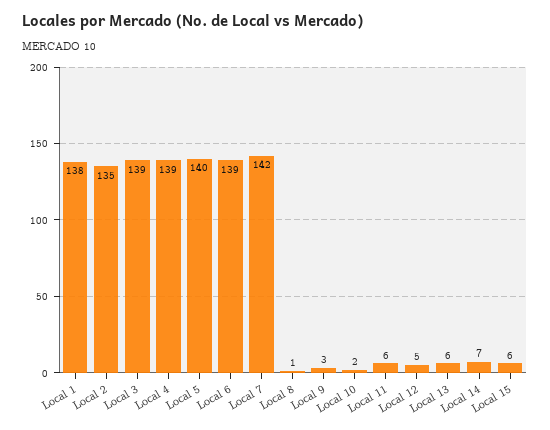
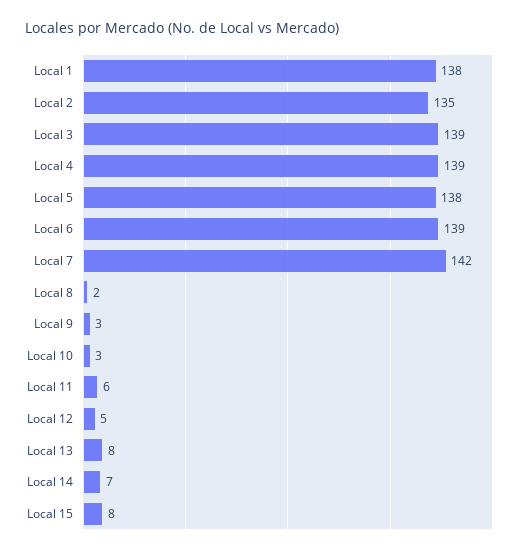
  {
    "Local 1": 138,
    "Local 2": 135,
    "Local 3": 139,
    "Local 4": 139,
-   "Local 5": 140,
+   "Local 5": 138,
    "Local 6": 139,
    "Local 7": 142,
-   "Local 8": 1,
+   "Local 8": 2,
    "Local 9": 3,
-   "Local 10": 2,
+   "Local 10": 3,
    "Local 11": 6,
    "Local 12": 5,
-   "Local 13": 6,
+   "Local 13": 8,
    "Local 14": 7,
-   "Local 15": 6
+   "Local 15": 8
  }

